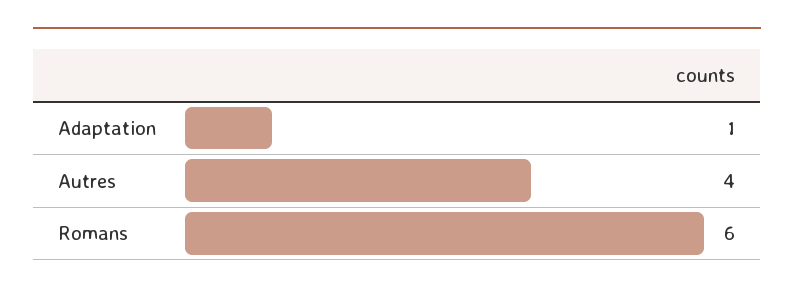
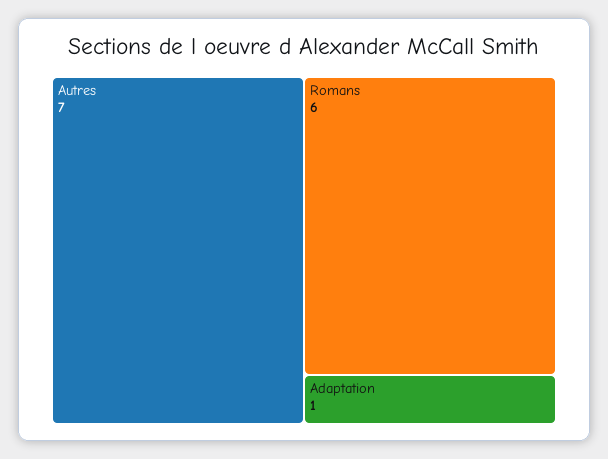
  {
    "Adaptation": 1,
-   "Autres": 4,
+   "Autres": 7,
    "Romans": 6
  }

